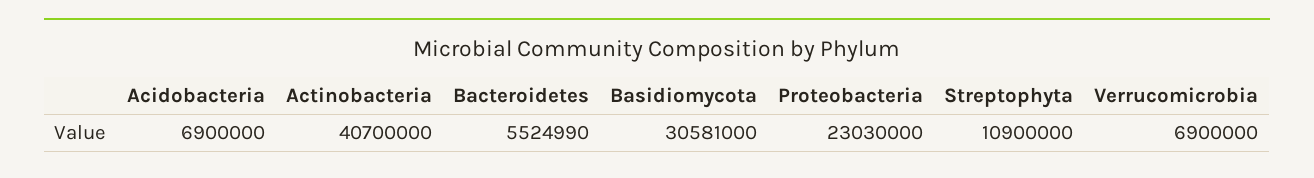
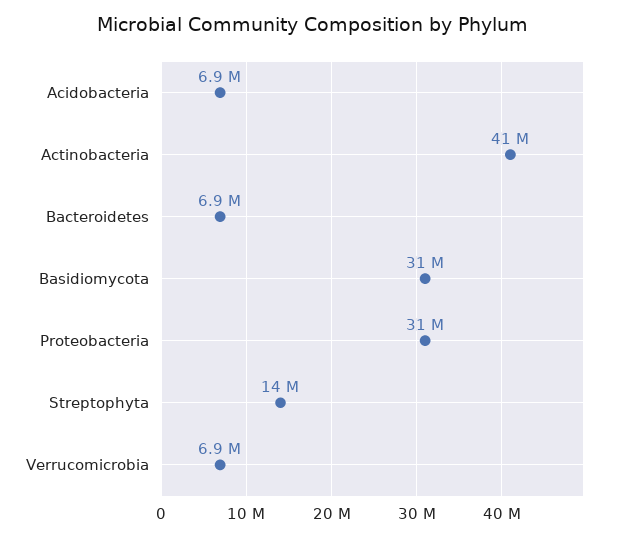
  {
    "Acidobacteria": 6900000,
    "Actinobacteria": 40700000,
-   "Bacteroidetes": 5524990,
+   "Bacteroidetes": 6900000,
    "Basidiomycota": 30581000,
-   "Proteobacteria": 23030000,
+   "Proteobacteria": 31000000,
-   "Streptophyta": 10900000,
+   "Streptophyta": 14000000,
    "Verrucomicrobia": 6900000
  }

